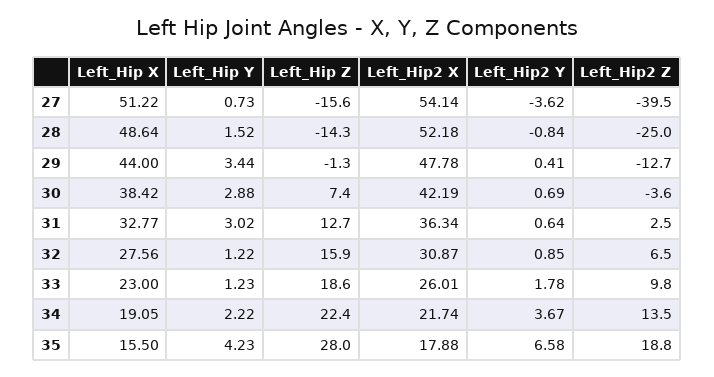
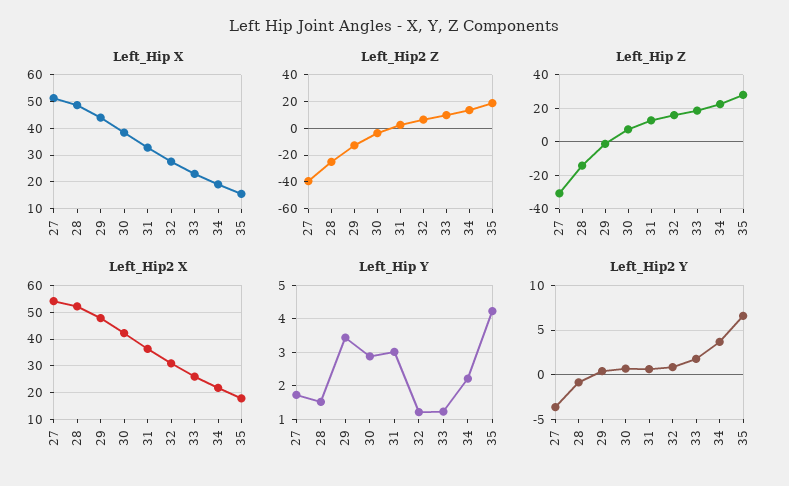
  {
    "Left_Hip X": {
      "27": 51.22,
      "28": 48.64,
      "29": 44,
      "30": 38.42,
      "31": 32.77,
      "32": 27.56,
      "33": 23,
      "34": 19.05,
      "35": 15.5
    },
    "Left_Hip Y": {
-     "27": 0.73,
+     "27": 1.8,
      "28": 1.52,
      "29": 3.44,
      "30": 2.88,
      "31": 3.02,
      "32": 1.22,
      "33": 1.23,
      "34": 2.22,
      "35": 4.23
    },
    "Left_Hip Z": {
-     "27": -15.6,
+     "27": -30,
      "28": -14.3,
      "29": -1.3,
      "30": 7.4,
      "31": 12.7,
      "32": 15.9,
      "33": 18.6,
      "34": 22.4,
      "35": 28
    },
    "Left_Hip2 X": {
      "27": 54.14,
      "28": 52.18,
      "29": 47.78,
      "30": 42.19,
      "31": 36.34,
      "32": 30.87,
      "33": 26.01,
      "34": 21.74,
      "35": 17.88
    },
    "Left_Hip2 Y": {
      "27": -3.62,
      "28": -0.84,
      "29": 0.41,
      "30": 0.69,
      "31": 0.64,
      "32": 0.85,
      "33": 1.78,
      "34": 3.67,
      "35": 6.58
    },
    "Left_Hip2 Z": {
      "27": -39.5,
      "28": -25,
      "29": -12.7,
      "30": -3.6,
      "31": 2.5,
      "32": 6.5,
      "33": 9.8,
      "34": 13.5,
      "35": 18.8
    }
  }

